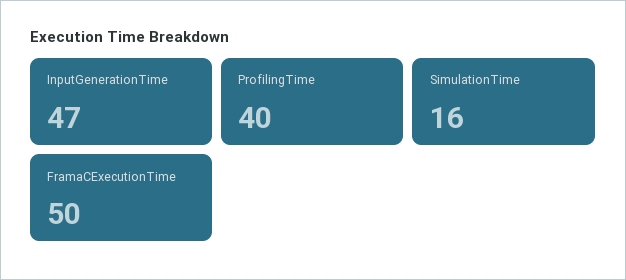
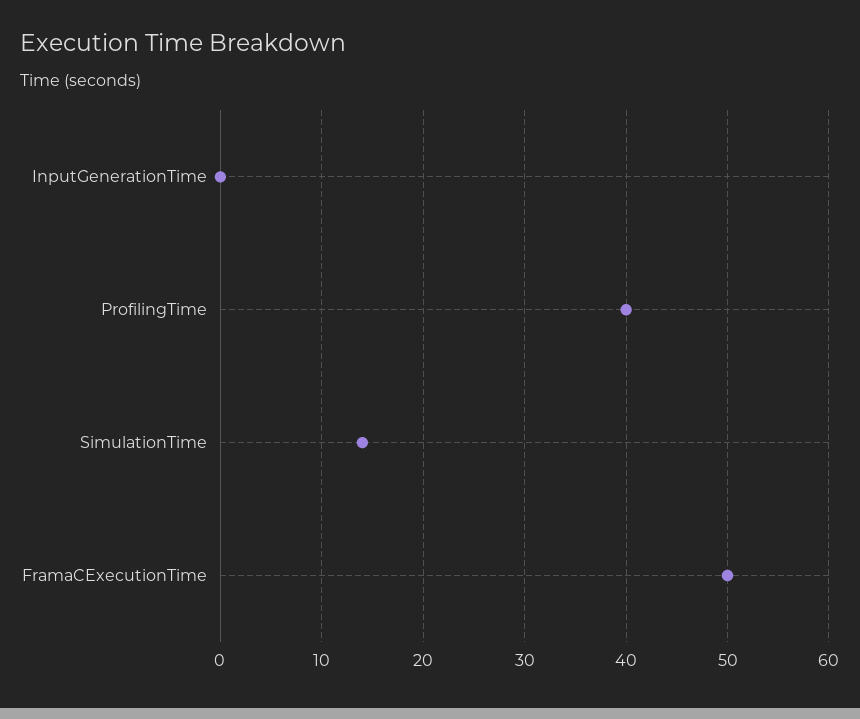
  {
-   "InputGenerationTime": 47,
+   "InputGenerationTime": 0,
    "ProfilingTime": 40,
-   "SimulationTime": 16,
+   "SimulationTime": 14,
    "FramaCExecutionTime": 50
  }

